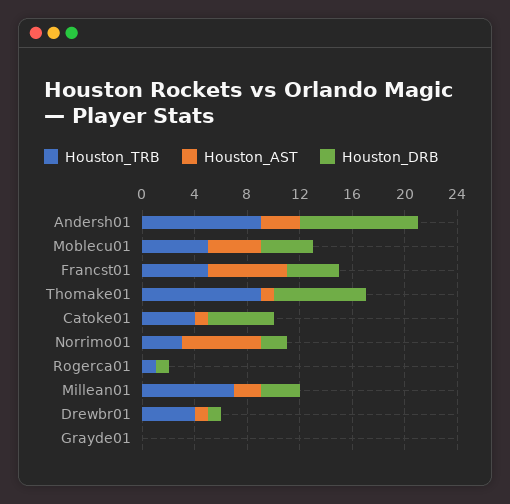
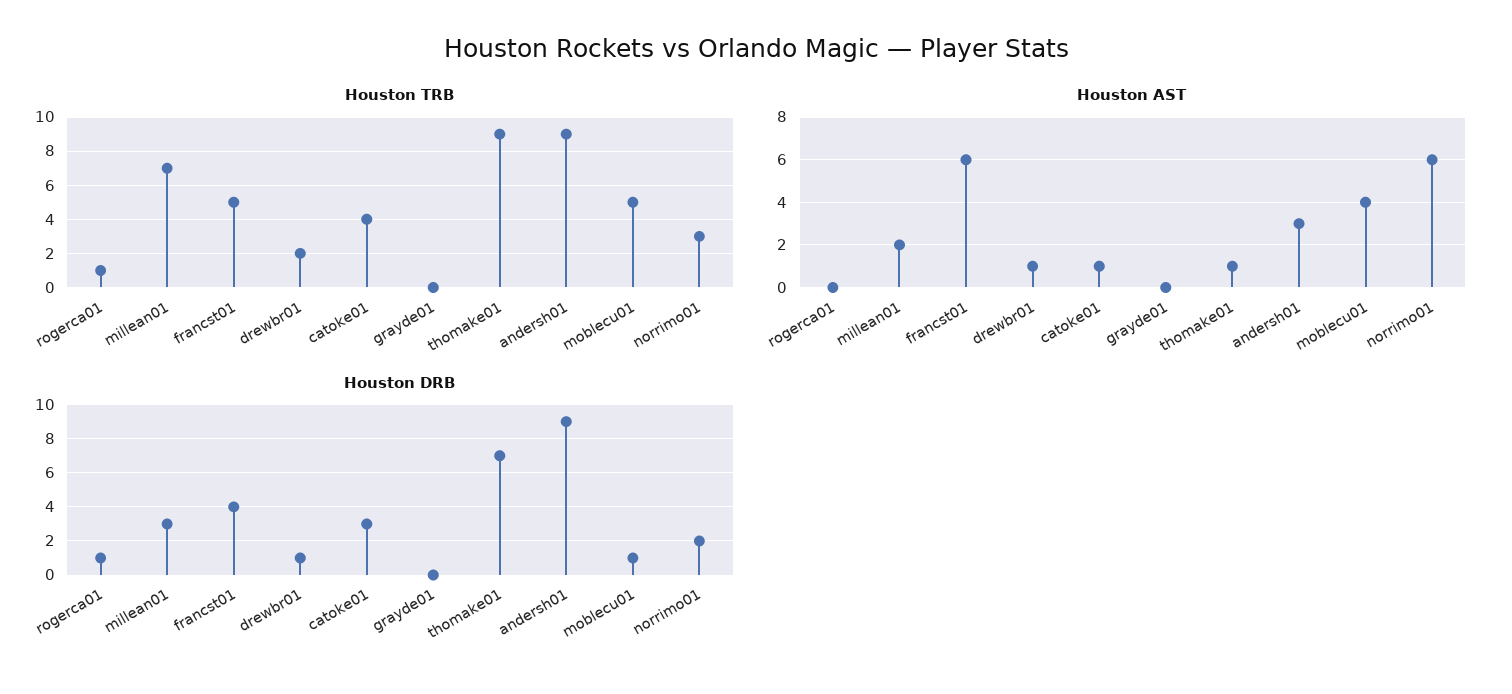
  {
    "Houston_TRB": {
      "Andersh01": 9,
      "Moblecu01": 5,
      "Francst01": 5,
      "Thomake01": 9,
      "Catoke01": 4,
      "Norrimo01": 3,
      "Rogerca01": 1,
      "Millean01": 7,
-     "Drewbr01": 4,
+     "Drewbr01": 2,
      "Grayde01": 0
    },
    "Houston_AST": {
      "Andersh01": 3,
      "Moblecu01": 4,
      "Francst01": 6,
      "Thomake01": 1,
      "Catoke01": 1,
      "Norrimo01": 6,
      "Rogerca01": 0,
      "Millean01": 2,
      "Drewbr01": 1,
      "Grayde01": 0
    },
    "Houston_DRB": {
      "Andersh01": 9,
-     "Moblecu01": 4,
+     "Moblecu01": 1,
      "Francst01": 4,
      "Thomake01": 7,
-     "Catoke01": 5,
+     "Catoke01": 3,
      "Norrimo01": 2,
      "Rogerca01": 1,
      "Millean01": 3,
      "Drewbr01": 1,
      "Grayde01": 0
    }
  }

